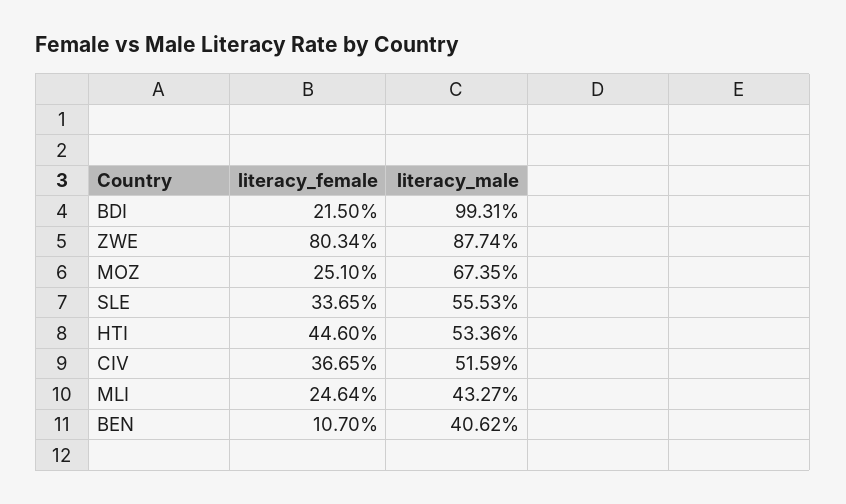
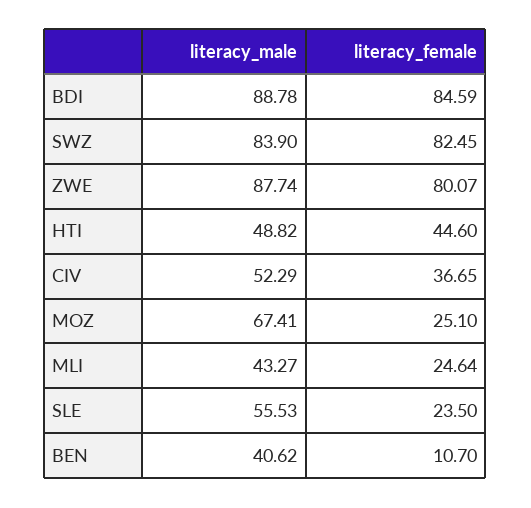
  {
    "literacy_female": {
-     "BDI": 21.5,
+     "BDI": 84.59,
-     "ZWE": 80.34,
+     "ZWE": 80.07,
      "MOZ": 25.1,
-     "SLE": 33.65,
+     "SLE": 23.5,
      "HTI": 44.6,
      "CIV": 36.65,
      "MLI": 24.64,
-     "BEN": 10.7
+     "BEN": 10.7,
+     "SWZ": 82.45
    },
    "literacy_male": {
-     "BDI": 99.31,
+     "BDI": 88.78,
      "ZWE": 87.74,
-     "MOZ": 67.35,
+     "MOZ": 67.41,
      "SLE": 55.53,
-     "HTI": 53.36,
+     "HTI": 48.82,
-     "CIV": 51.59,
+     "CIV": 52.29,
      "MLI": 43.27,
-     "BEN": 40.62
+     "BEN": 40.62,
+     "SWZ": 83.9
    }
  }

